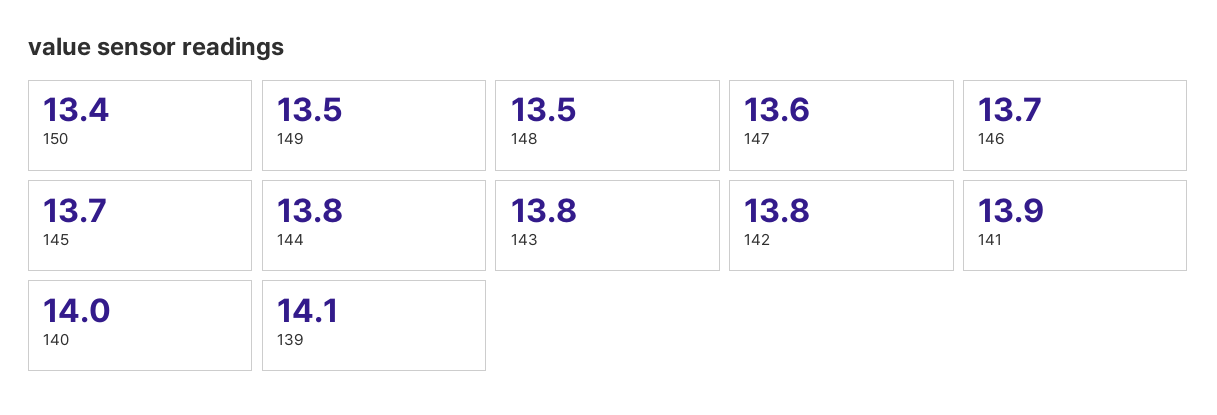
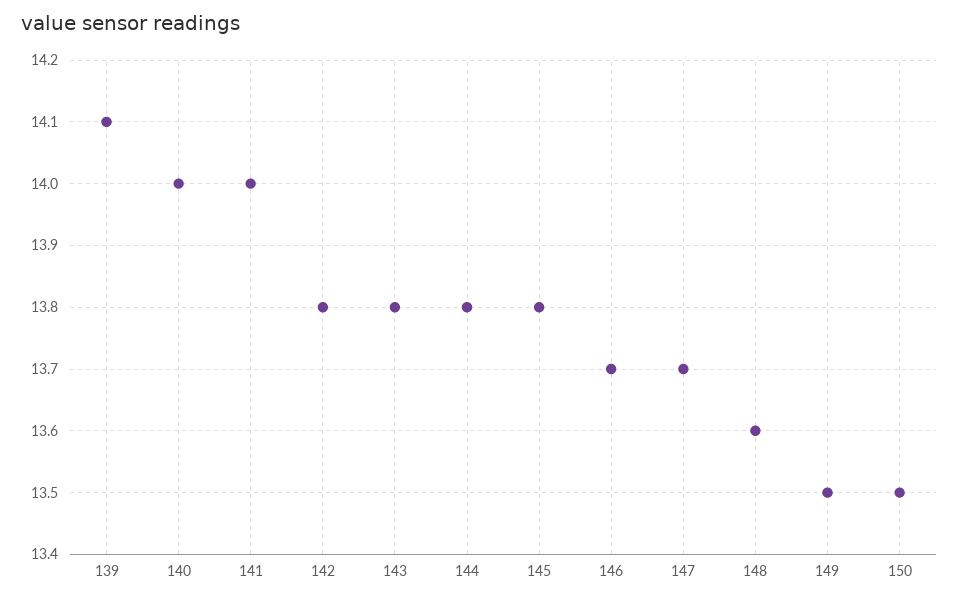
  {
-   "150": 13.4,
+   "150": 13.5,
    "149": 13.5,
-   "148": 13.5,
+   "148": 13.6,
-   "147": 13.6,
+   "147": 13.7,
    "146": 13.7,
-   "145": 13.7,
+   "145": 13.8,
    "144": 13.8,
    "143": 13.8,
    "142": 13.8,
-   "141": 13.9,
+   "141": 14,
    "140": 14,
    "139": 14.1
  }

